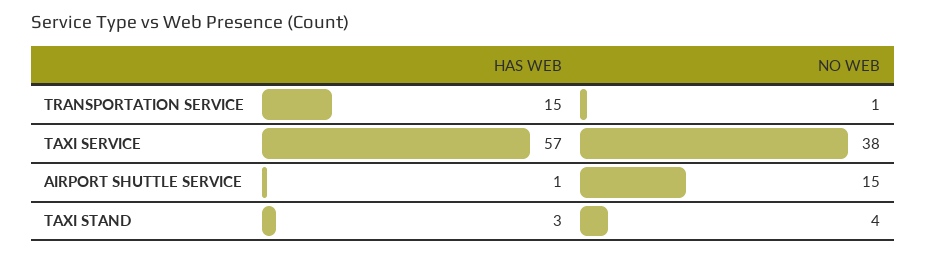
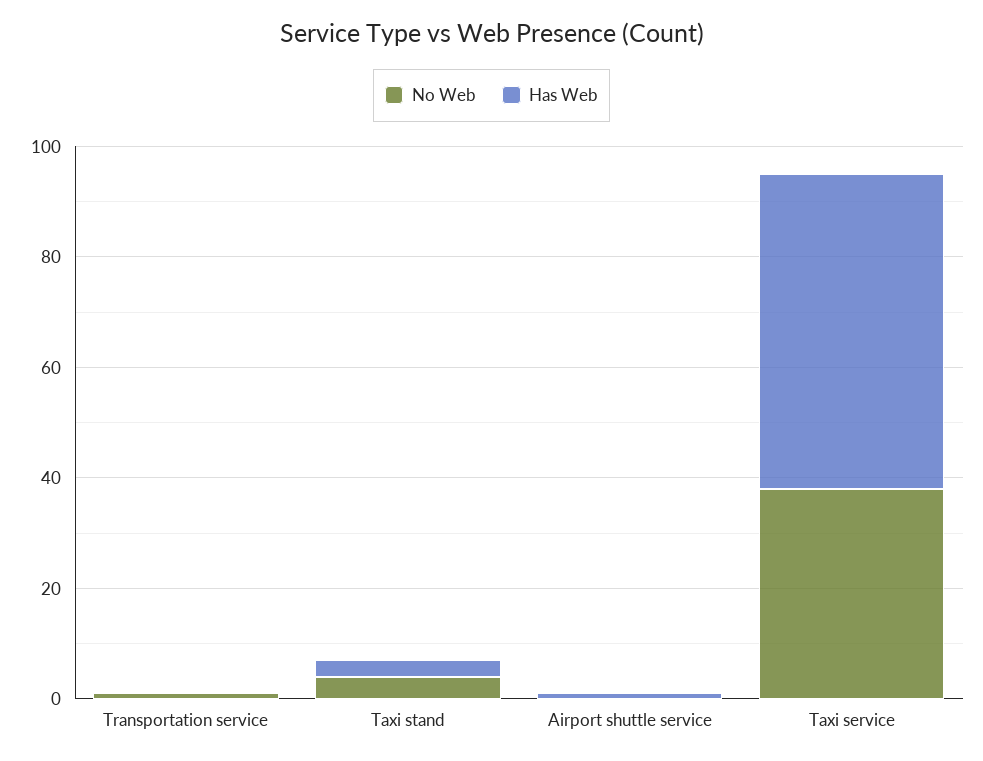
  {
    "HAS WEB": {
-     "TRANSPORTATION SERVICE": 15,
+     "TRANSPORTATION SERVICE": 0,
      "TAXI SERVICE": 57,
      "AIRPORT SHUTTLE SERVICE": 1,
      "TAXI STAND": 3
    },
    "NO WEB": {
      "TRANSPORTATION SERVICE": 1,
      "TAXI SERVICE": 38,
-     "AIRPORT SHUTTLE SERVICE": 15,
+     "AIRPORT SHUTTLE SERVICE": 0,
      "TAXI STAND": 4
    }
  }

